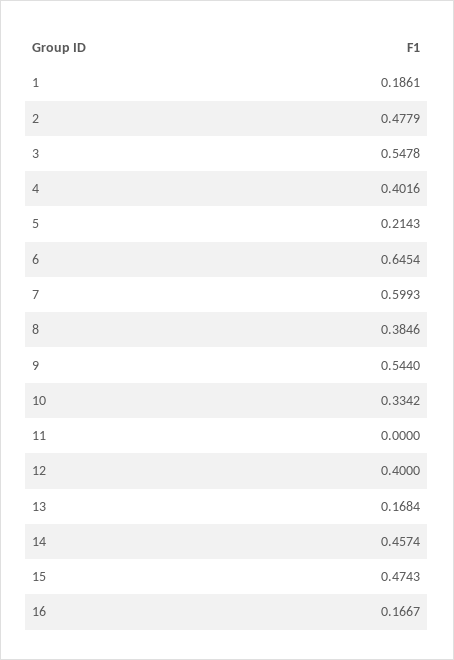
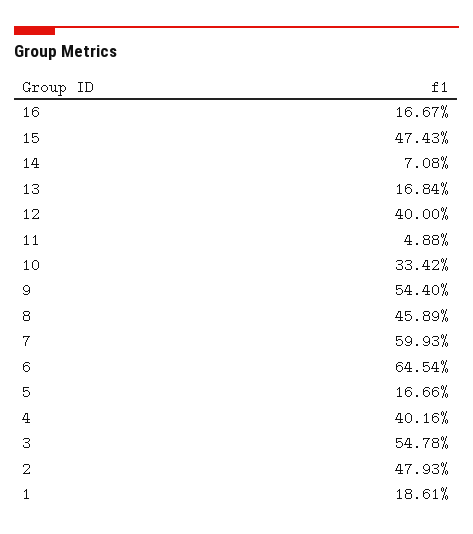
  {
    "1": 0.1861,
-   "2": 0.4779,
+   "2": 0.4793,
    "3": 0.5478,
    "4": 0.4016,
-   "5": 0.2143,
+   "5": 0.1666,
    "6": 0.6454,
    "7": 0.5993,
-   "8": 0.3846,
+   "8": 0.4589,
    "9": 0.544,
    "10": 0.3342,
-   "11": 0,
+   "11": 0.0488,
    "12": 0.4,
    "13": 0.1684,
-   "14": 0.4574,
+   "14": 0.0708,
    "15": 0.4743,
    "16": 0.1667
  }

